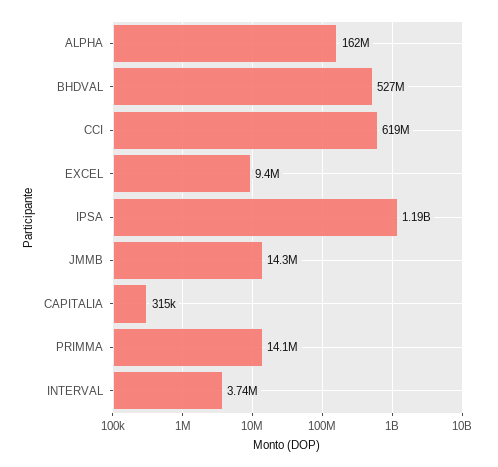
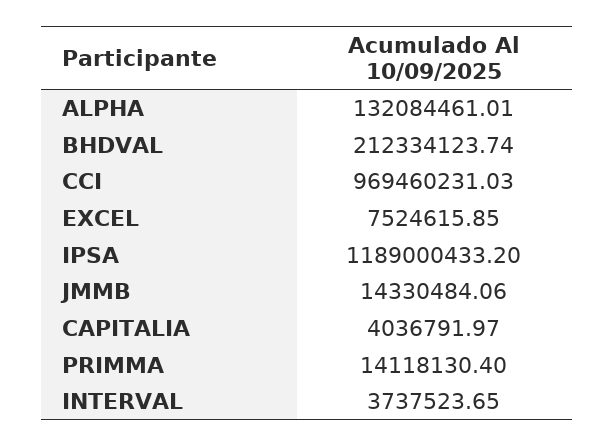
  {
-   "ALPHA": 162000000,
+   "ALPHA": 132084461.01,
-   "BHDVAL": 527000000,
+   "BHDVAL": 212334123.74,
-   "CCI": 619000000,
+   "CCI": 969460231.03,
-   "EXCEL": 9400000,
+   "EXCEL": 7524615.85,
    "IPSA": 1189000433.2,
    "JMMB": 14330484.06,
-   "CAPITALIA": 315000,
+   "CAPITALIA": 4036791.97,
    "PRIMMA": 14118130.4,
    "INTERVAL": 3737523.65
  }

